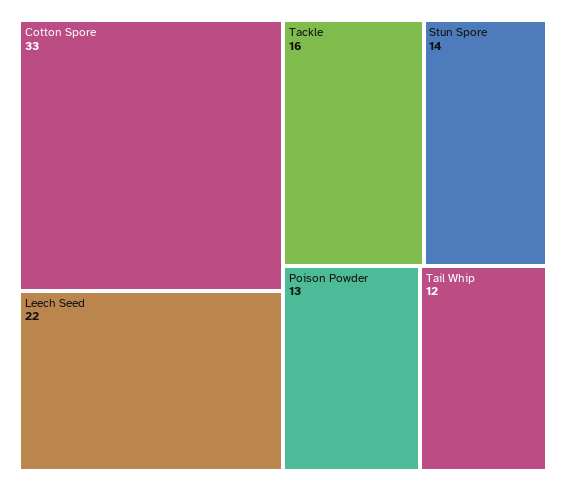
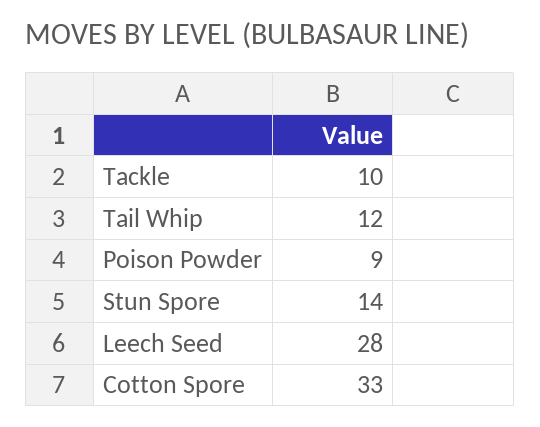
  {
    "Cotton Spore": 33,
-   "Leech Seed": 22,
+   "Leech Seed": 28,
-   "Tackle": 16,
+   "Tackle": 10,
    "Stun Spore": 14,
-   "Poison Powder": 13,
+   "Poison Powder": 9,
    "Tail Whip": 12
  }

